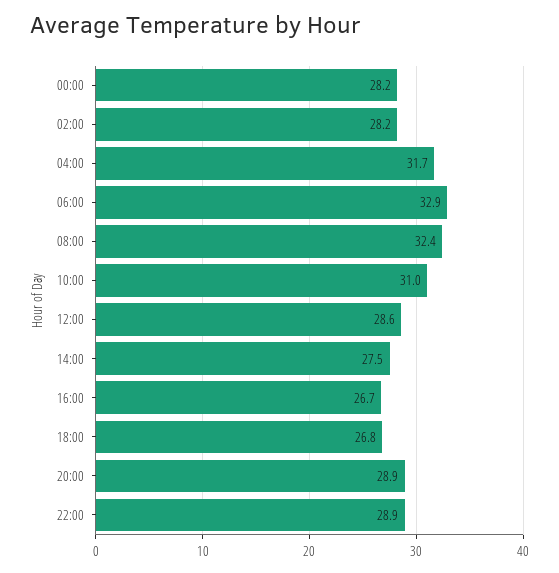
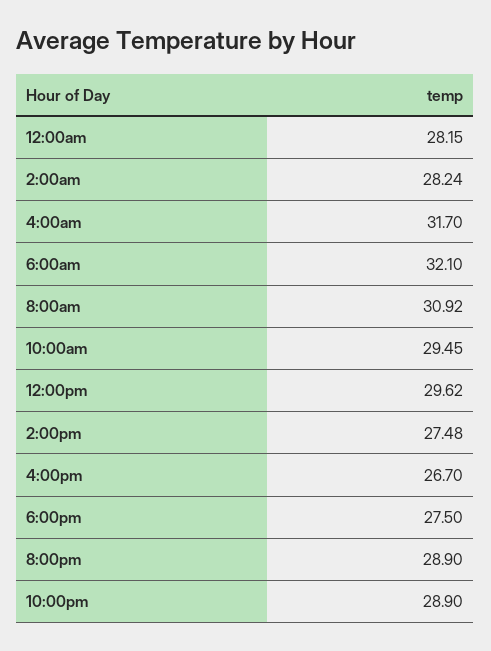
  {
    "00:00": 28.15,
    "02:00": 28.24,
    "04:00": 31.7,
-   "06:00": 32.9,
+   "06:00": 32.1,
-   "08:00": 32.4,
+   "08:00": 30.92,
-   "10:00": 31,
+   "10:00": 29.45,
-   "12:00": 28.6,
+   "12:00": 29.62,
    "14:00": 27.48,
    "16:00": 26.7,
-   "18:00": 26.8,
+   "18:00": 27.5,
    "20:00": 28.9,
    "22:00": 28.9
  }

